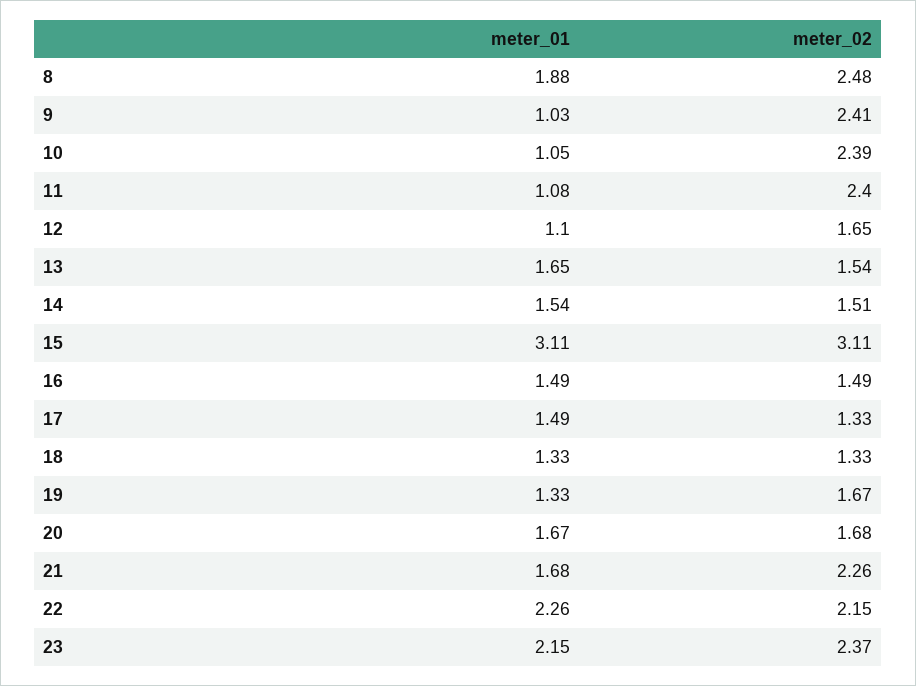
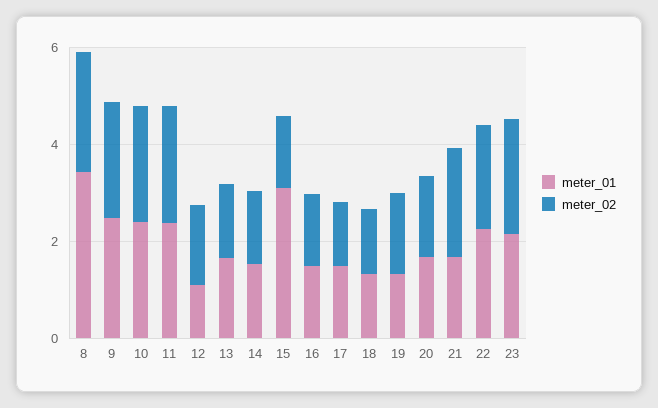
  {
    "meter_01": {
-     "8": 1.88,
+     "8": 3.5,
-     "9": 1.03,
+     "9": 2.5,
-     "10": 1.05,
+     "10": 2.5,
-     "11": 1.08,
+     "11": 2.5,
      "12": 1.1,
      "13": 1.65,
      "14": 1.54,
      "15": 3.11,
      "16": 1.49,
      "17": 1.49,
      "18": 1.33,
      "19": 1.33,
      "20": 1.67,
      "21": 1.68,
      "22": 2.26,
      "23": 2.15
    },
    "meter_02": {
      "8": 2.48,
      "9": 2.41,
      "10": 2.39,
      "11": 2.4,
      "12": 1.65,
      "13": 1.54,
      "14": 1.51,
-     "15": 3.11,
+     "15": 1.5,
      "16": 1.49,
      "17": 1.33,
      "18": 1.33,
      "19": 1.67,
      "20": 1.68,
      "21": 2.26,
      "22": 2.15,
      "23": 2.37
    }
  }

